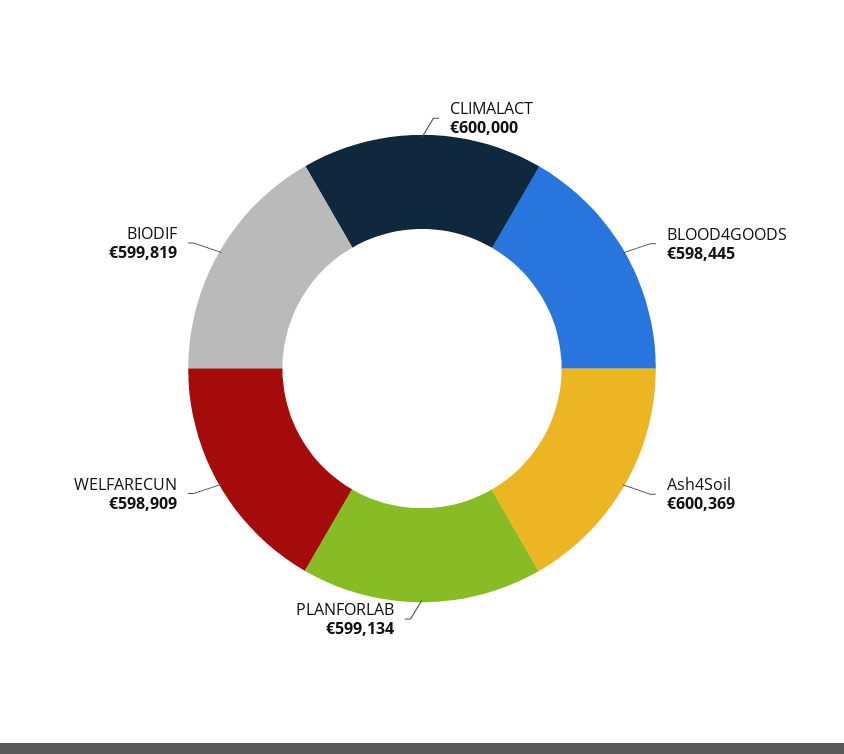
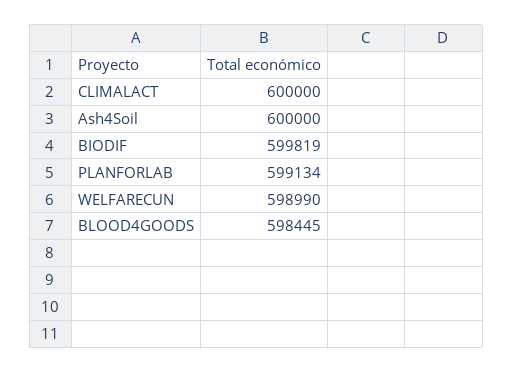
  {
    "CLIMALACT": 600000,
    "BLOOD4GOODS": 598445,
-   "Ash4Soil": 600369,
+   "Ash4Soil": 600000,
    "PLANFORLAB": 599134,
-   "WELFARECUN": 598909,
+   "WELFARECUN": 598990,
    "BIODIF": 599819
  }

